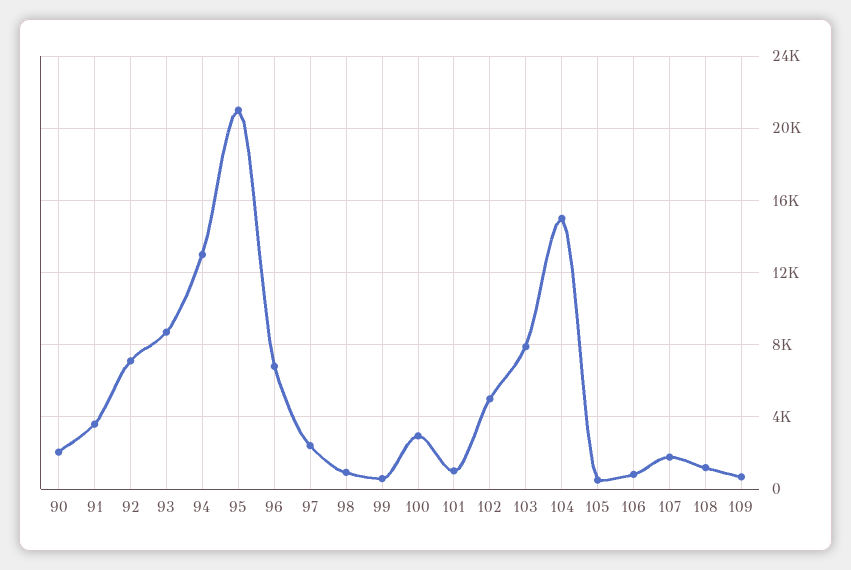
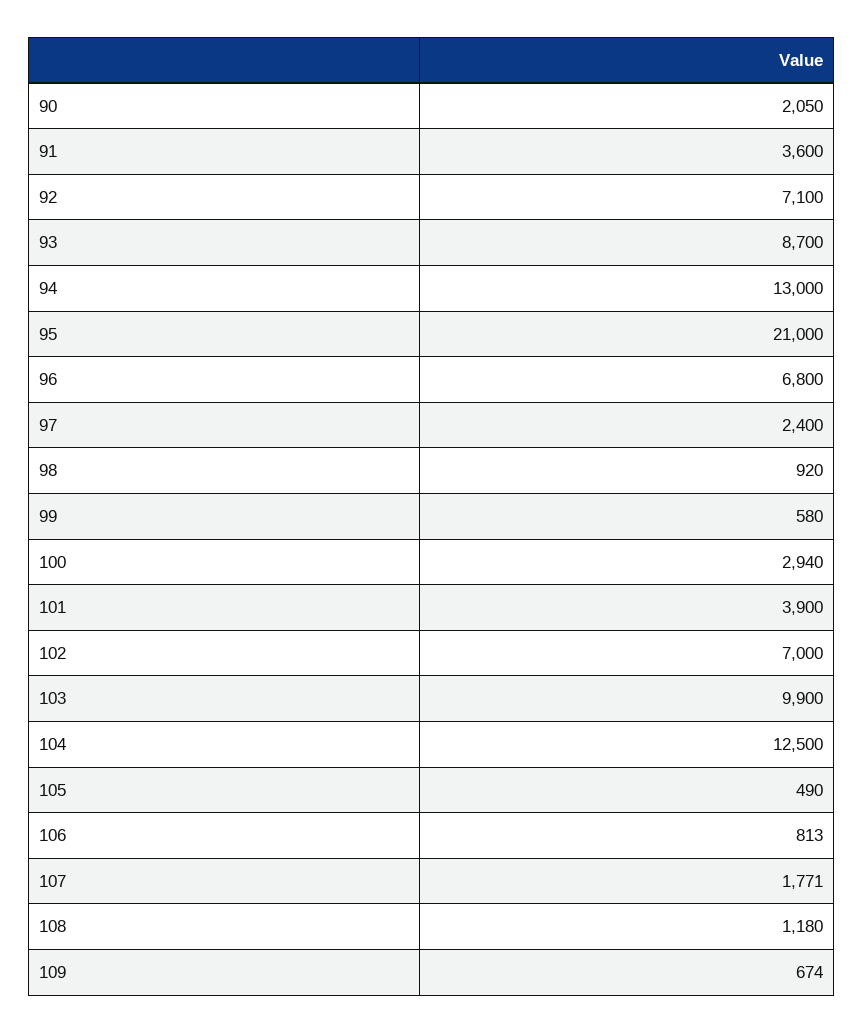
  {
    "90": 2050,
    "91": 3600,
    "92": 7100,
    "93": 8700,
    "94": 13000,
    "95": 21000,
    "96": 6800,
    "97": 2400,
    "98": 920,
    "99": 580,
    "100": 2940,
-   "101": 1000,
+   "101": 3900,
-   "102": 5000,
+   "102": 7000,
-   "103": 8000,
+   "103": 9900,
-   "104": 15000,
+   "104": 12500,
    "105": 490,
    "106": 813,
    "107": 1771,
    "108": 1180,
    "109": 674
  }

